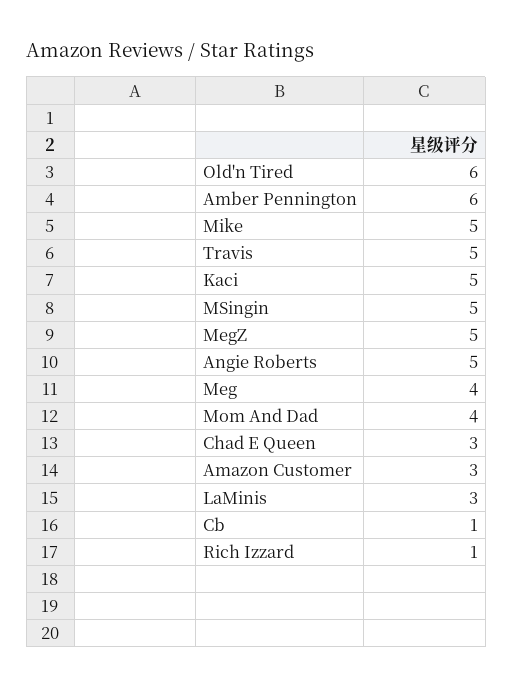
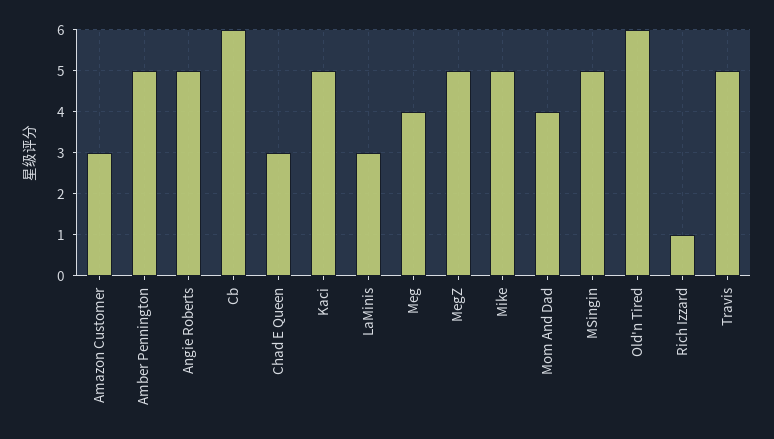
  {
    "Old'n Tired": 6,
-   "Amber Pennington": 6,
+   "Amber Pennington": 5,
    "Mike": 5,
    "Travis": 5,
    "Kaci": 5,
    "MSingin": 5,
    "MegZ": 5,
    "Angie Roberts": 5,
    "Meg": 4,
    "Mom And Dad": 4,
    "Chad E Queen": 3,
    "Amazon Customer": 3,
    "LaMinis": 3,
-   "Cb": 1,
+   "Cb": 6,
    "Rich Izzard": 1
  }

